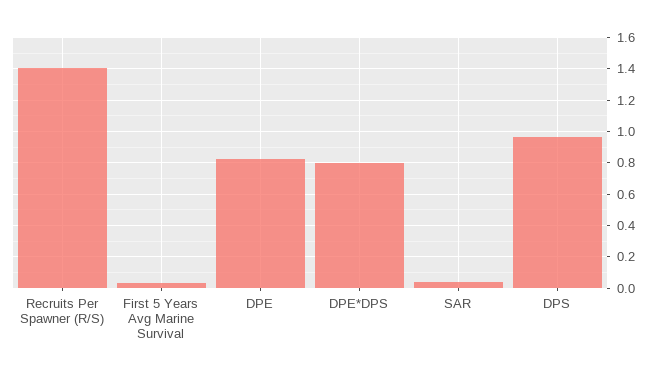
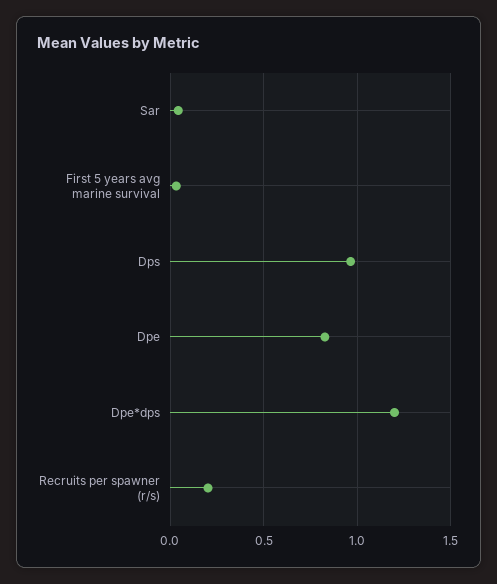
  {
-   "Recruits Per Spawner (R/S)": 1.4,
+   "Recruits Per Spawner (R/S)": 0.2,
    "First 5 Years Avg Marine Survival": 0.05,
    "DPE": 0.85,
-   "DPE*DPS": 0.8,
+   "DPE*DPS": 1.2,
    "SAR": 0.05,
    "DPS": 0.95
  }

